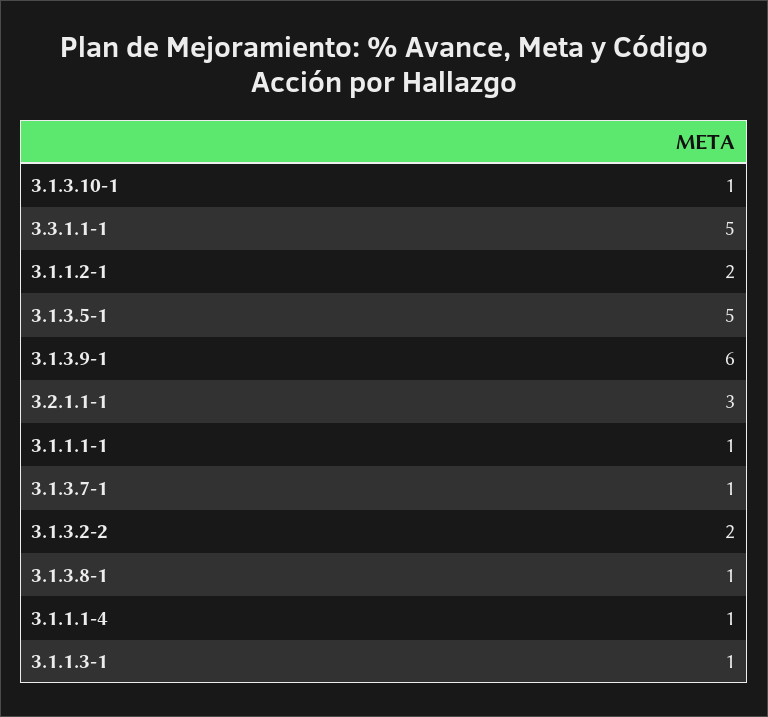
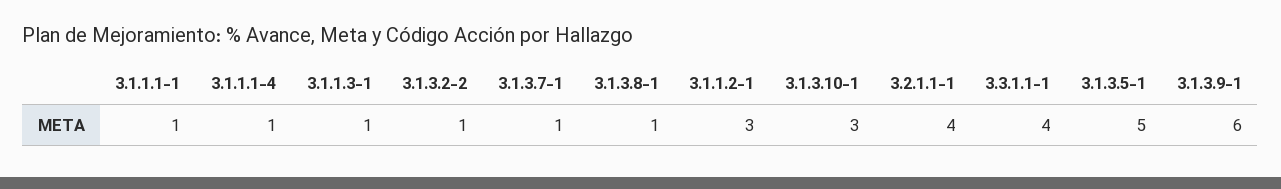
  {
-   "3.1.3.10-1": 1,
+   "3.1.3.10-1": 3,
-   "3.3.1.1-1": 5,
+   "3.3.1.1-1": 4,
-   "3.1.1.2-1": 2,
+   "3.1.1.2-1": 3,
    "3.1.3.5-1": 5,
    "3.1.3.9-1": 6,
-   "3.2.1.1-1": 3,
+   "3.2.1.1-1": 4,
    "3.1.1.1-1": 1,
    "3.1.3.7-1": 1,
-   "3.1.3.2-2": 2,
+   "3.1.3.2-2": 1,
    "3.1.3.8-1": 1,
    "3.1.1.1-4": 1,
    "3.1.1.3-1": 1
  }

